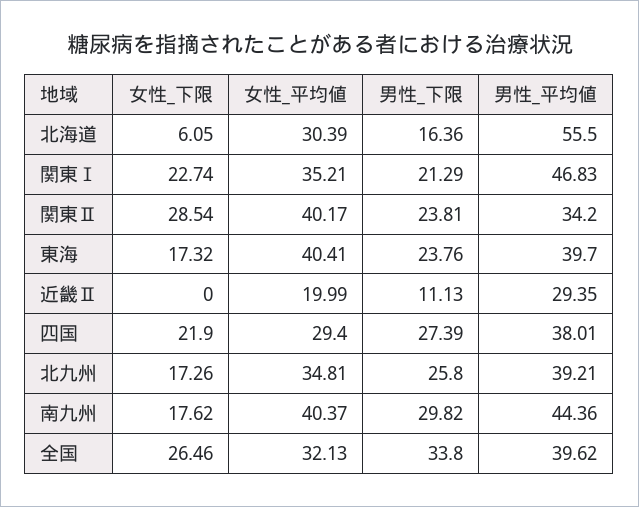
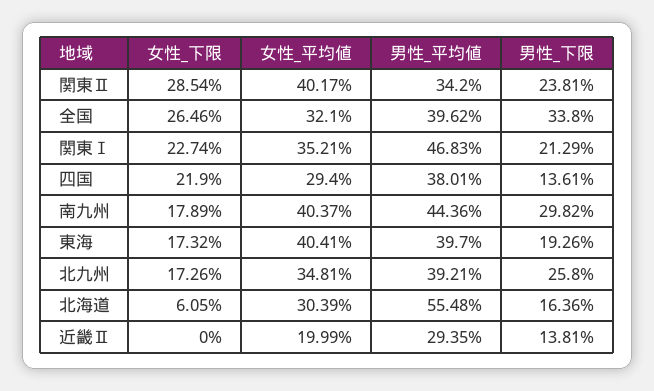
  {
    "女性_下限": {
      "北海道": 6.05,
      "関東Ⅰ": 22.74,
      "関東Ⅱ": 28.54,
      "東海": 17.32,
      "近畿Ⅱ": 0,
      "四国": 21.9,
      "北九州": 17.26,
-     "南九州": 17.62,
+     "南九州": 17.89,
      "全国": 26.46
    },
    "女性_平均値": {
      "北海道": 30.39,
      "関東Ⅰ": 35.21,
      "関東Ⅱ": 40.17,
      "東海": 40.41,
      "近畿Ⅱ": 19.99,
      "四国": 29.4,
      "北九州": 34.81,
      "南九州": 40.37,
-     "全国": 32.13
+     "全国": 32.1
    },
    "男性_下限": {
      "北海道": 16.36,
      "関東Ⅰ": 21.29,
      "関東Ⅱ": 23.81,
-     "東海": 23.76,
+     "東海": 19.26,
-     "近畿Ⅱ": 11.13,
+     "近畿Ⅱ": 13.81,
-     "四国": 27.39,
+     "四国": 13.61,
      "北九州": 25.8,
      "南九州": 29.82,
      "全国": 33.8
    },
    "男性_平均値": {
-     "北海道": 55.5,
+     "北海道": 55.48,
      "関東Ⅰ": 46.83,
      "関東Ⅱ": 34.2,
      "東海": 39.7,
      "近畿Ⅱ": 29.35,
      "四国": 38.01,
      "北九州": 39.21,
      "南九州": 44.36,
      "全国": 39.62
    }
  }

